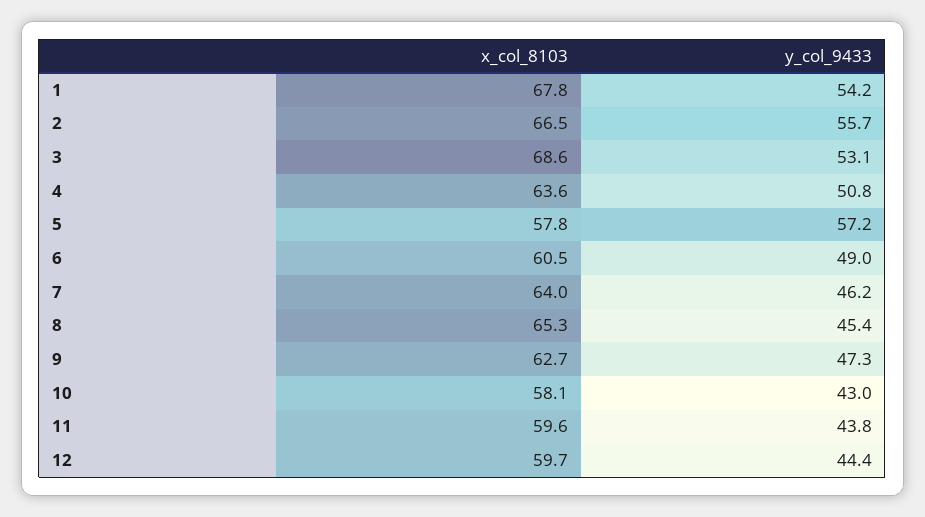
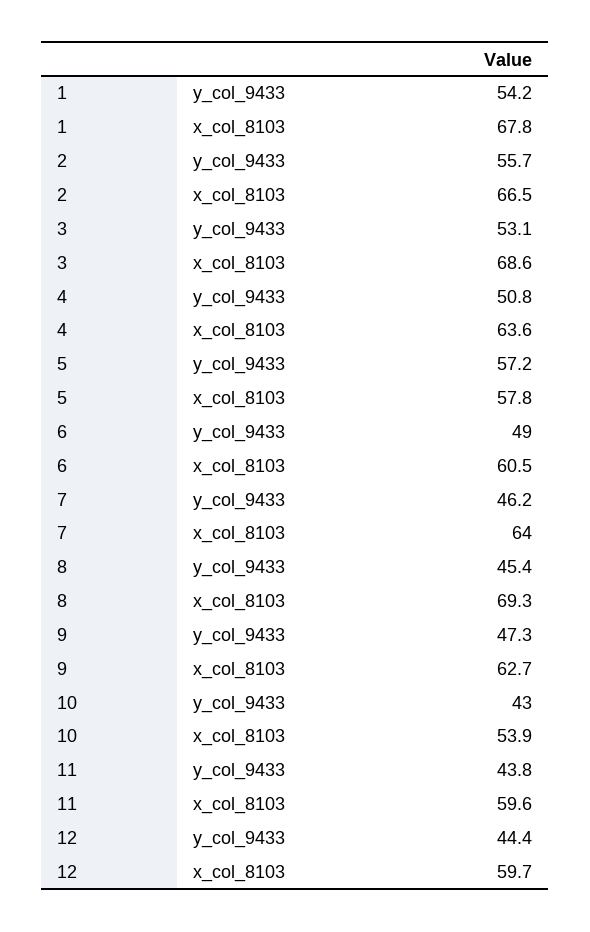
  {
    "x_col_8103": {
      "1": 67.8,
      "2": 66.5,
      "3": 68.6,
      "4": 63.6,
      "5": 57.8,
      "6": 60.5,
      "7": 64,
-     "8": 65.3,
+     "8": 69.3,
      "9": 62.7,
-     "10": 58.1,
+     "10": 53.9,
      "11": 59.6,
      "12": 59.7
    },
    "y_col_9433": {
      "1": 54.2,
      "2": 55.7,
      "3": 53.1,
      "4": 50.8,
      "5": 57.2,
      "6": 49,
      "7": 46.2,
      "8": 45.4,
      "9": 47.3,
      "10": 43,
      "11": 43.8,
      "12": 44.4
    }
  }

